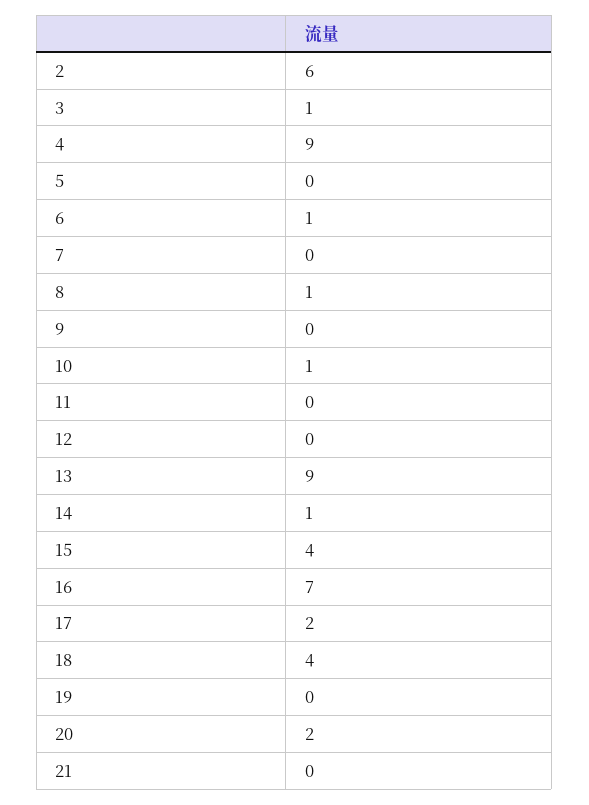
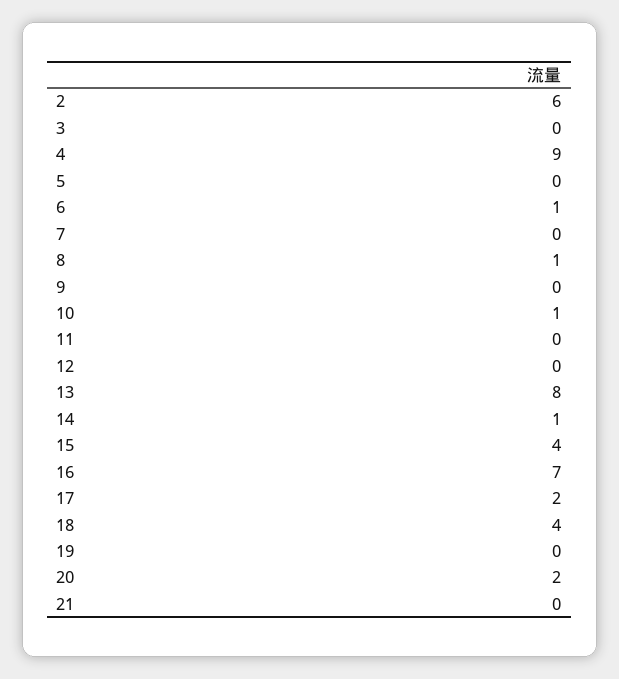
  {
    "2": 6,
-   "3": 1,
+   "3": 0,
    "4": 9,
    "5": 0,
    "6": 1,
    "7": 0,
    "8": 1,
    "9": 0,
    "10": 1,
    "11": 0,
    "12": 0,
-   "13": 9,
+   "13": 8,
    "14": 1,
    "15": 4,
    "16": 7,
    "17": 2,
    "18": 4,
    "19": 0,
    "20": 2,
    "21": 0
  }

